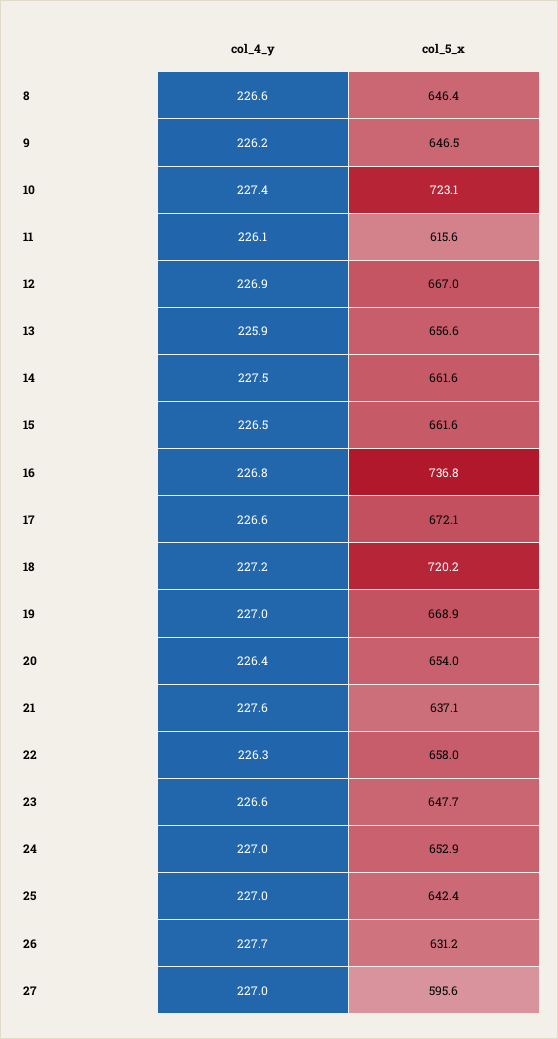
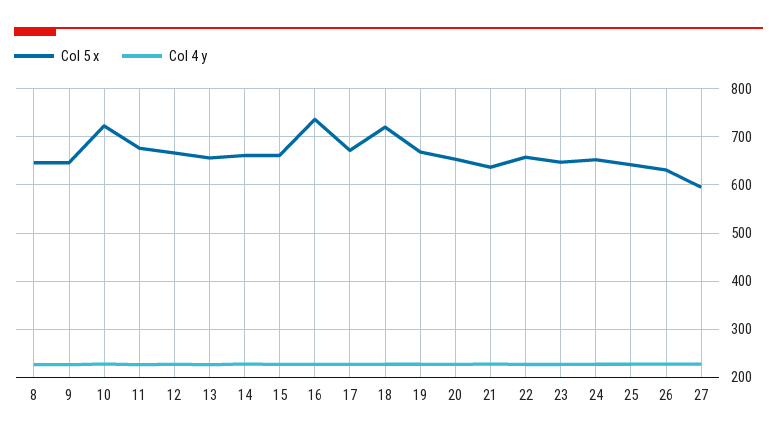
  {
    "col_4_y": {
      "8": 226.6,
      "9": 226.2,
      "10": 227.4,
      "11": 226.1,
      "12": 226.9,
      "13": 225.9,
      "14": 227.5,
      "15": 226.5,
      "16": 226.8,
      "17": 226.6,
      "18": 227.2,
      "19": 227,
      "20": 226.4,
      "21": 227.6,
      "22": 226.3,
      "23": 226.6,
      "24": 227,
      "25": 227,
      "26": 227.7,
      "27": 227
    },
    "col_5_x": {
      "8": 646.4,
      "9": 646.5,
      "10": 723.1,
-     "11": 615.6,
+     "11": 680,
      "12": 667,
      "13": 656.6,
      "14": 661.6,
      "15": 661.6,
      "16": 736.8,
      "17": 672.1,
      "18": 720.2,
      "19": 668.9,
      "20": 654,
      "21": 637.1,
      "22": 658,
      "23": 647.7,
      "24": 652.9,
      "25": 642.4,
      "26": 631.2,
      "27": 595.6
    }
  }

